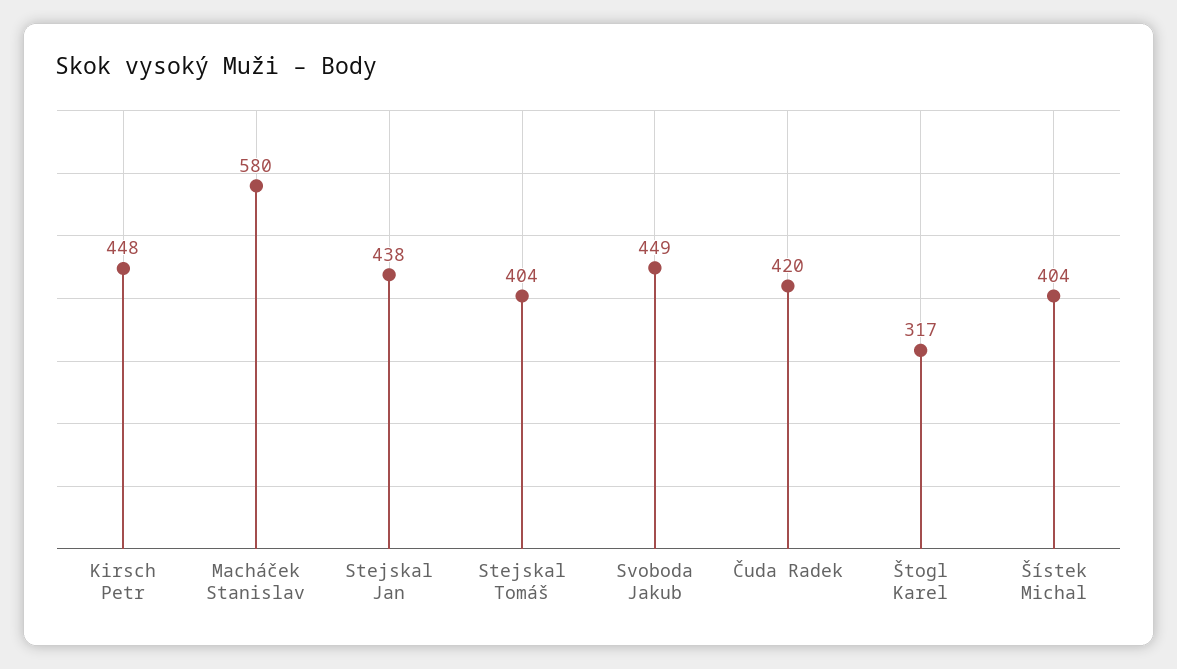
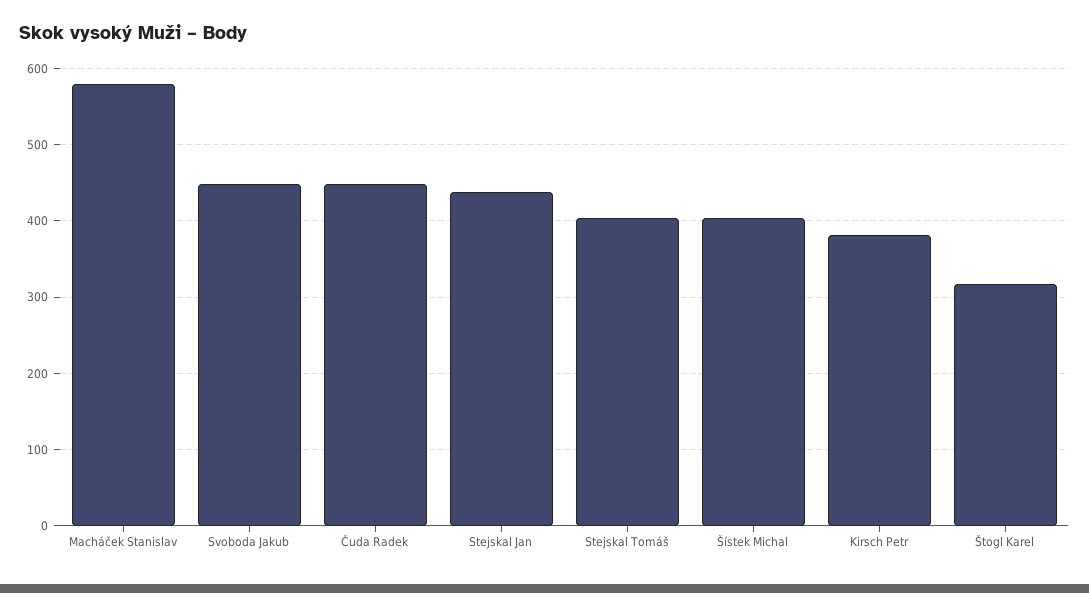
  {
-   "Kirsch Petr": 448,
+   "Kirsch Petr": 380,
    "Macháček Stanislav": 580,
    "Stejskal Jan": 438,
    "Stejskal Tomáš": 404,
    "Svoboda Jakub": 449,
-   "Čuda Radek": 420,
+   "Čuda Radek": 450,
    "Štogl Karel": 317,
    "Šístek Michal": 404
  }

